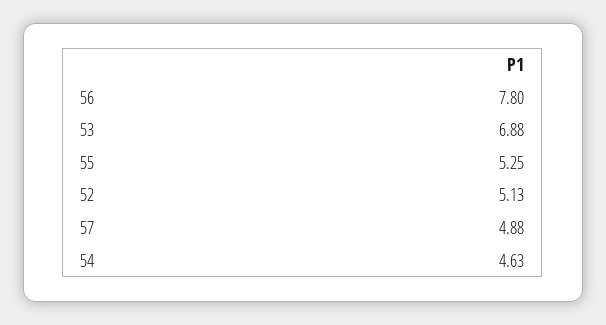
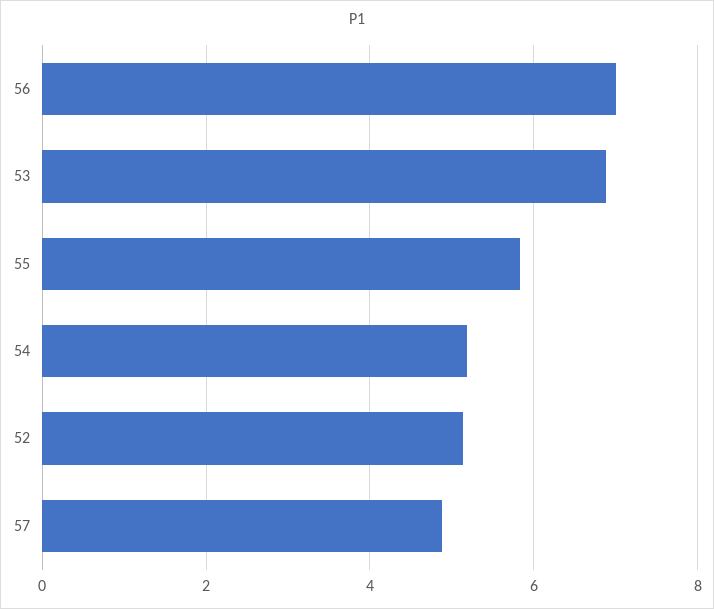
  {
-   "56": 7.8,
+   "56": 7,
    "53": 6.88,
-   "55": 5.25,
+   "55": 5.8,
    "52": 5.13,
    "57": 4.88,
-   "54": 4.63
+   "54": 5.2
  }

